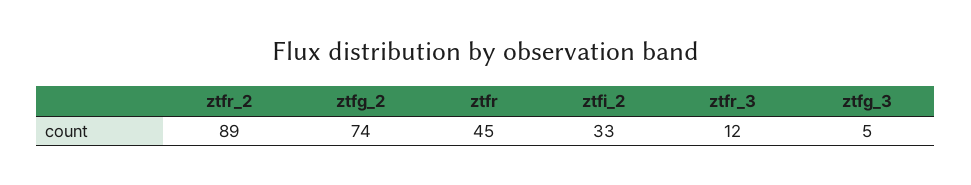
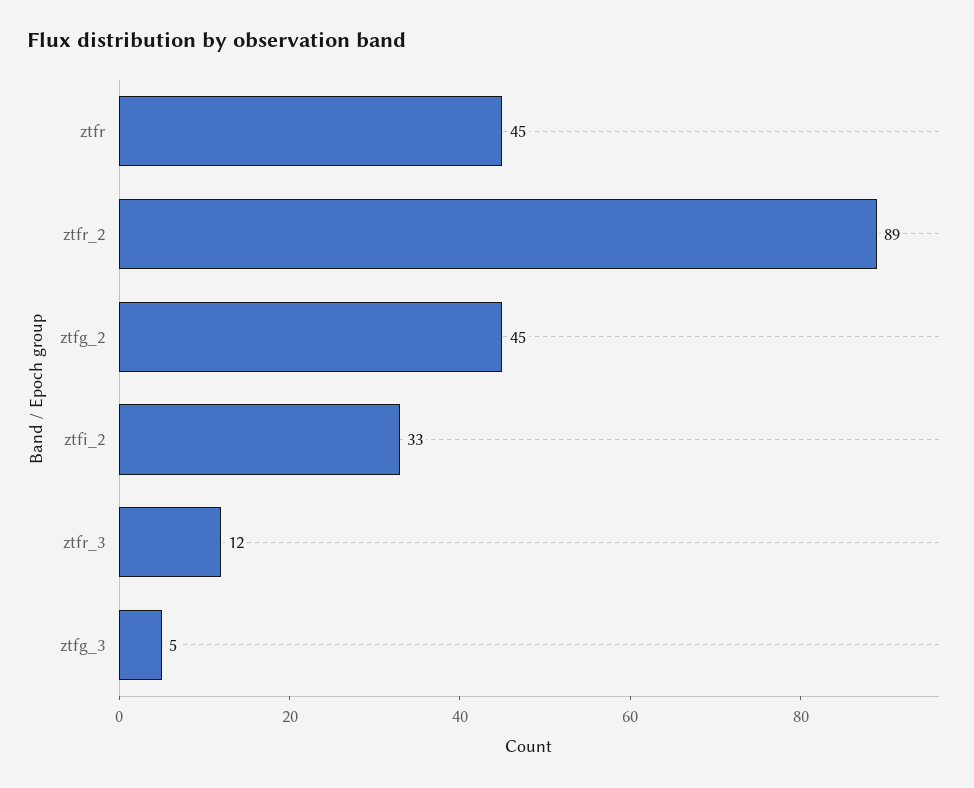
  {
    "ztfr_2": 89,
-   "ztfg_2": 74,
+   "ztfg_2": 45,
    "ztfr": 45,
    "ztfi_2": 33,
    "ztfr_3": 12,
    "ztfg_3": 5
  }

